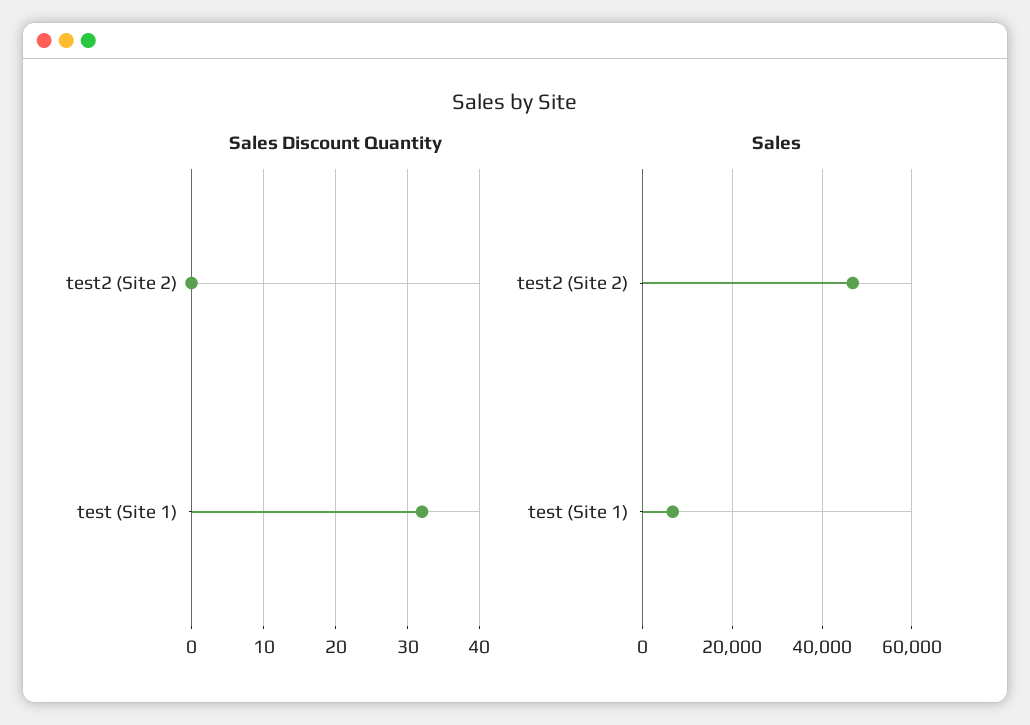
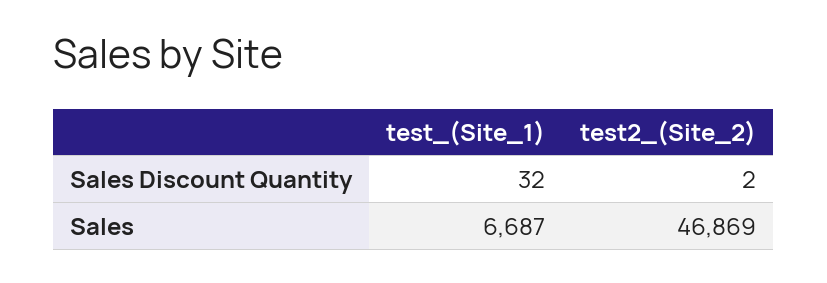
  {
    "Sales Discount Quantity": {
-     "test2 (Site 2)": 0,
+     "test2 (Site 2)": 2,
      "test (Site 1)": 32
    },
    "Sales": {
      "test2 (Site 2)": 46869,
      "test (Site 1)": 6687
    }
  }

